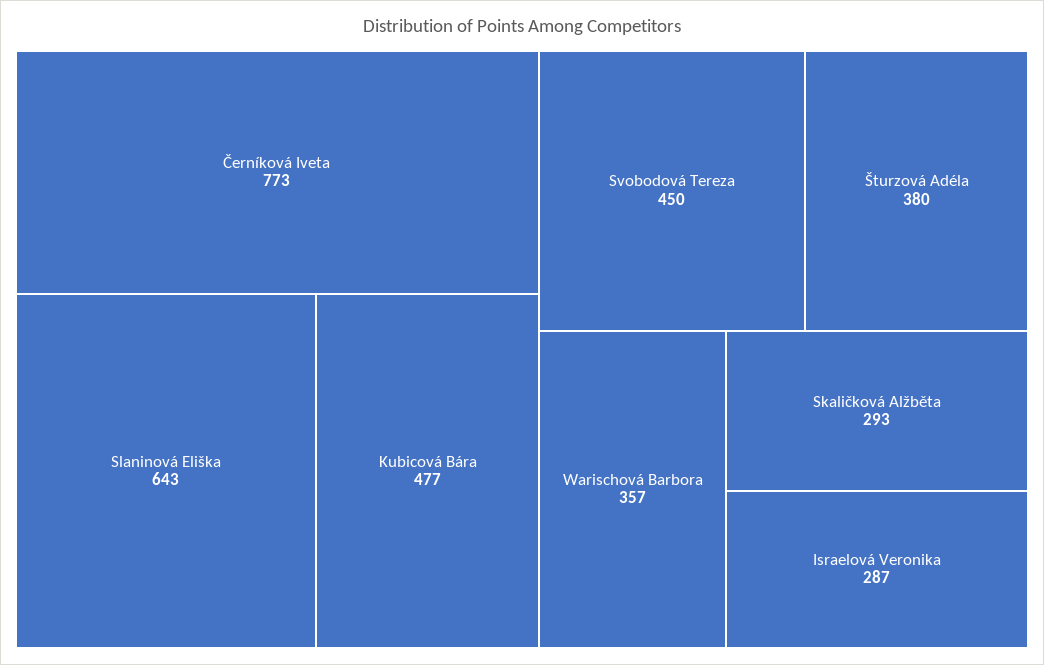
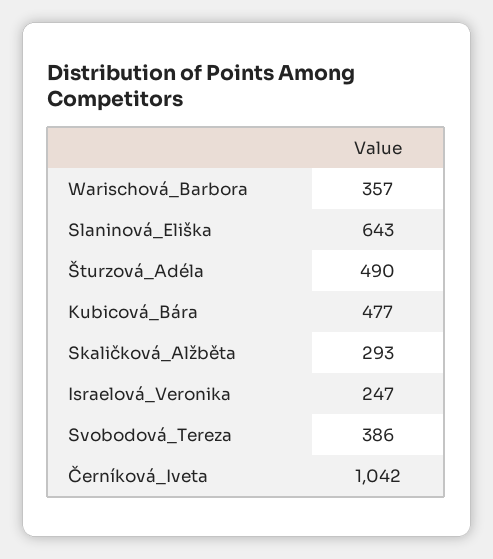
  {
-   "Černíková Iveta": 773,
+   "Černíková Iveta": 1042,
    "Slaninová Eliška": 643,
    "Kubicová Bára": 477,
-   "Svobodová Tereza": 450,
+   "Svobodová Tereza": 386,
-   "Šturzová Adéla": 380,
+   "Šturzová Adéla": 490,
    "Warischová Barbora": 357,
    "Skaličková Alžběta": 293,
-   "Israelová Veronika": 287
+   "Israelová Veronika": 247
  }

